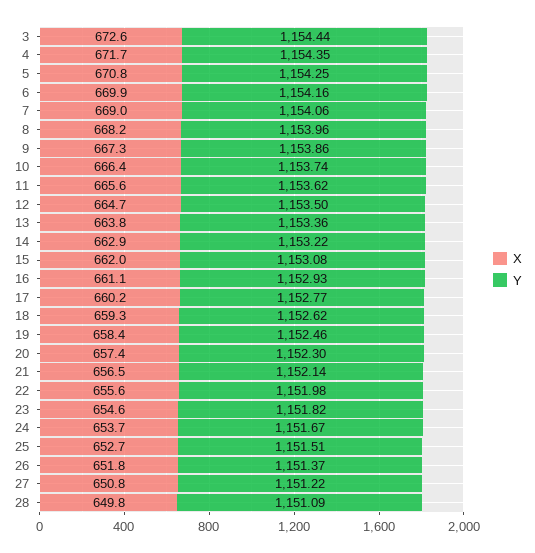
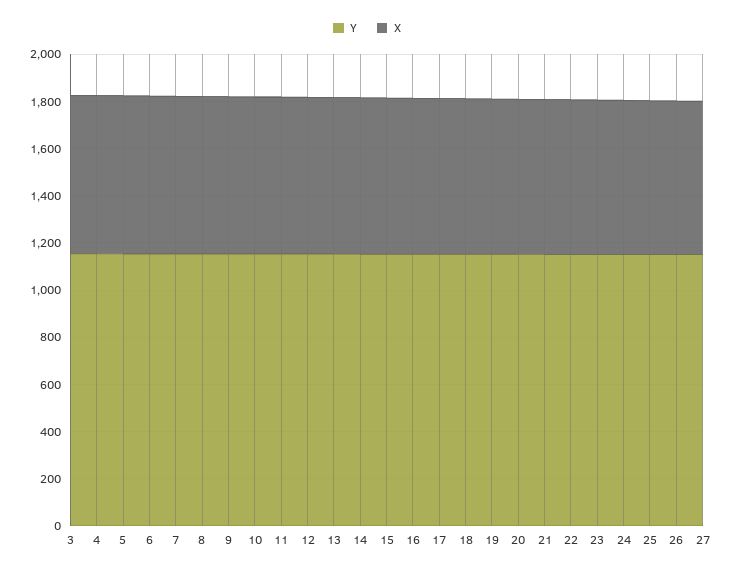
  {
    "X": {
      "3": 672.6,
      "4": 671.7,
      "5": 670.8,
      "6": 669.9,
      "7": 669,
      "8": 668.2,
      "9": 667.3,
      "10": 666.4,
      "11": 665.6,
      "12": 664.7,
      "13": 663.8,
      "14": 662.9,
      "15": 662,
      "16": 661.1,
      "17": 660.2,
      "18": 659.3,
      "19": 658.4,
      "20": 657.4,
      "21": 656.5,
      "22": 655.6,
      "23": 654.6,
      "24": 653.7,
      "25": 652.7,
      "26": 651.8,
-     "27": 650.8,
+     "27": 650.8
-     "28": 649.8
    },
    "Y": {
      "3": 1154.44,
      "4": 1154.35,
      "5": 1154.25,
      "6": 1154.16,
      "7": 1154.06,
      "8": 1153.96,
      "9": 1153.86,
      "10": 1153.74,
      "11": 1153.62,
      "12": 1153.5,
      "13": 1153.36,
      "14": 1153.22,
      "15": 1153.08,
      "16": 1152.93,
      "17": 1152.77,
      "18": 1152.62,
      "19": 1152.46,
      "20": 1152.3,
      "21": 1152.14,
      "22": 1151.98,
      "23": 1151.82,
      "24": 1151.67,
      "25": 1151.51,
      "26": 1151.37,
-     "27": 1151.22,
+     "27": 1151.22
-     "28": 1151.09
    }
  }

